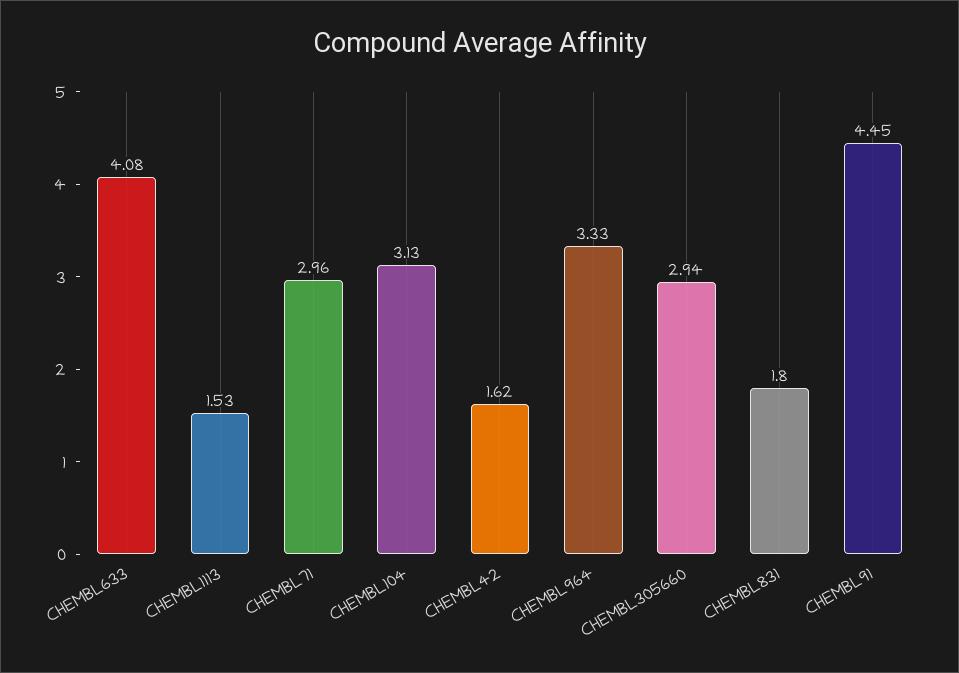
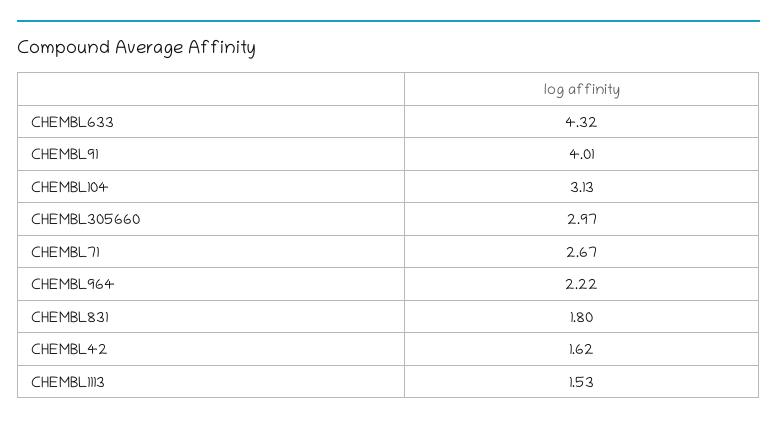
  {
-   "CHEMBL633": 4.08,
+   "CHEMBL633": 4.32,
    "CHEMBL1113": 1.53,
-   "CHEMBL71": 2.96,
+   "CHEMBL71": 2.67,
    "CHEMBL104": 3.13,
    "CHEMBL42": 1.62,
-   "CHEMBL964": 3.33,
+   "CHEMBL964": 2.22,
-   "CHEMBL305660": 2.94,
+   "CHEMBL305660": 2.97,
    "CHEMBL831": 1.8,
-   "CHEMBL91": 4.45
+   "CHEMBL91": 4.01
  }

